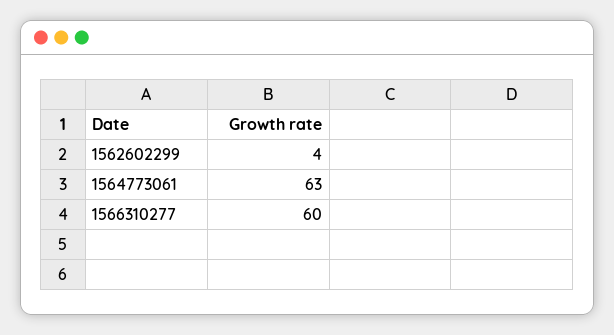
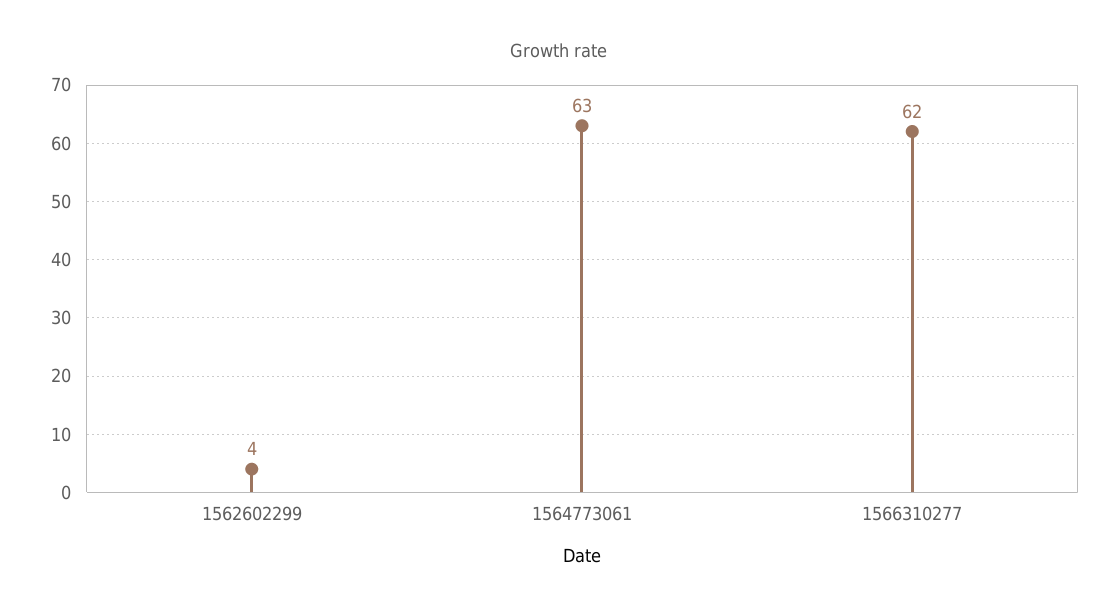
  {
    "1562602299": 4,
    "1564773061": 63,
-   "1566310277": 60
+   "1566310277": 62
  }

